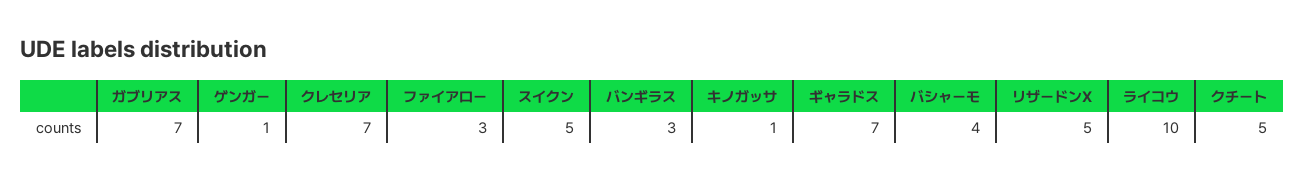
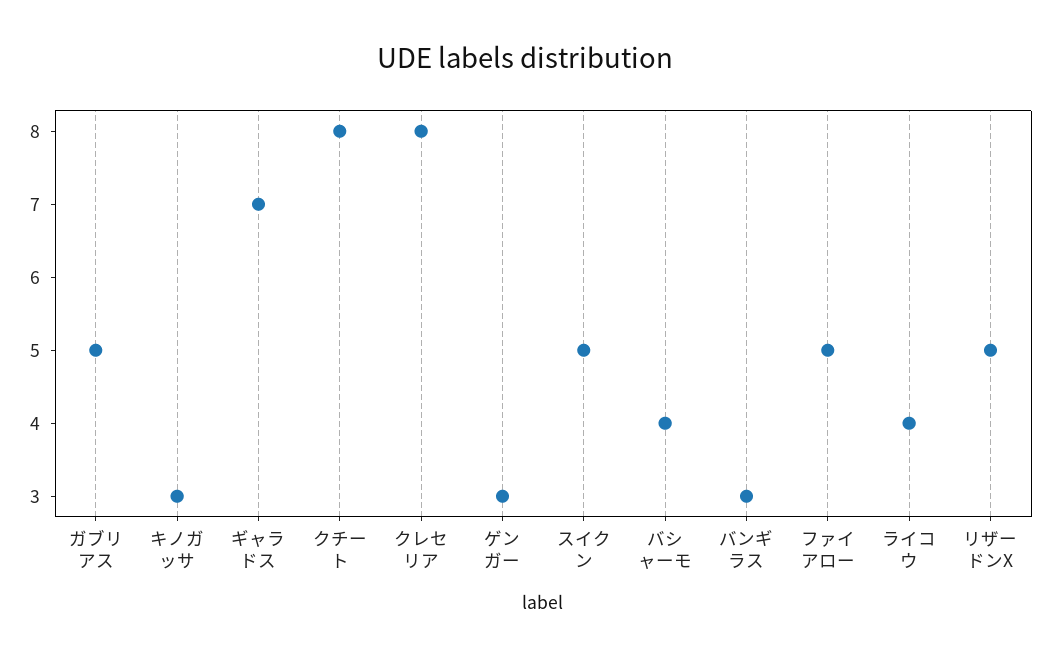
  {
-   "ガブリアス": 7,
+   "ガブリアス": 5,
-   "ゲンガー": 1,
+   "ゲンガー": 3,
-   "クレセリア": 7,
+   "クレセリア": 8,
-   "ファイアロー": 3,
+   "ファイアロー": 5,
    "スイクン": 5,
    "バンギラス": 3,
-   "キノガッサ": 1,
+   "キノガッサ": 3,
    "ギャラドス": 7,
    "バシャーモ": 4,
    "リザードンX": 5,
-   "ライコウ": 10,
+   "ライコウ": 4,
-   "クチート": 5
+   "クチート": 8
  }

